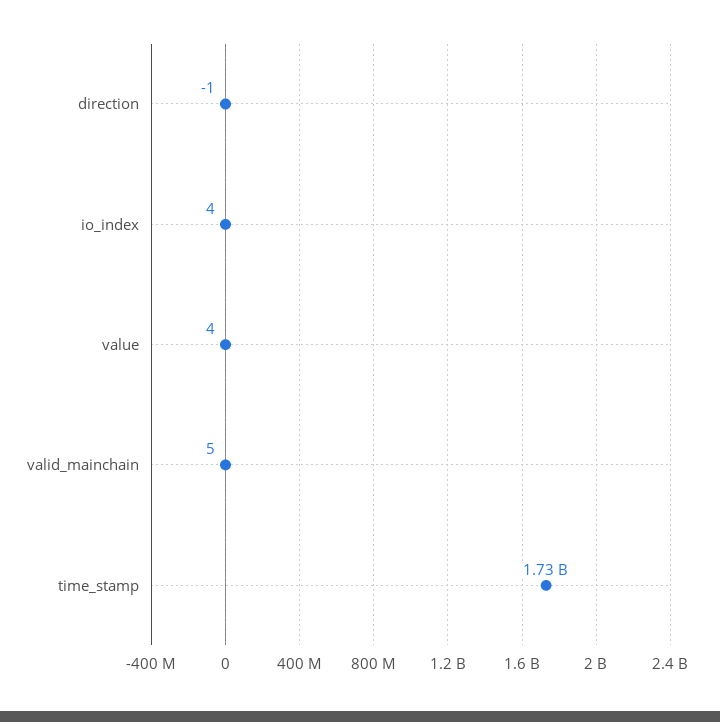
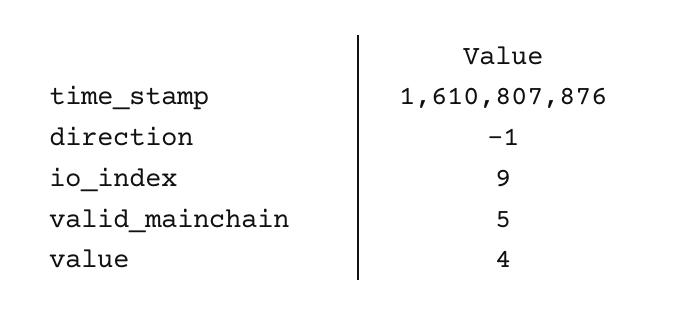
  {
    "direction": -1,
-   "io_index": 4,
+   "io_index": 9,
    "value": 4,
    "valid_mainchain": 5,
-   "time_stamp": 1730000000
+   "time_stamp": 1610807876
  }

